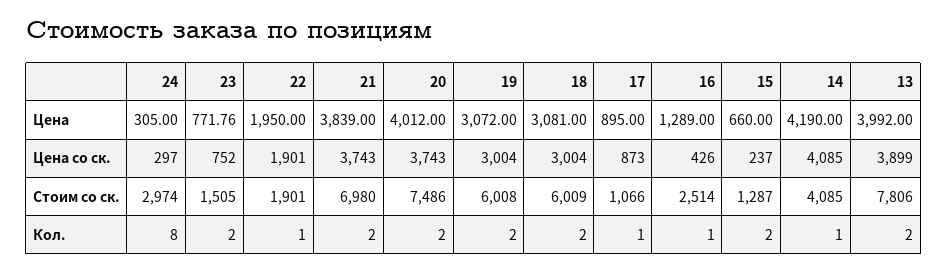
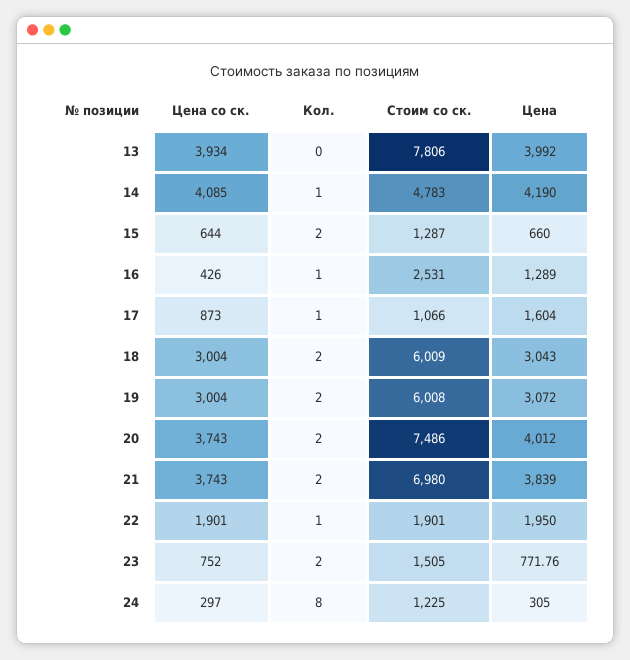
  {
    "24": {
      "Цена": 305,
      "Цена со ск.": 297,
-     "Стоим со ск.": 2974,
+     "Стоим со ск.": 1225,
      "Кол.": 8
    },
    "23": {
      "Цена": 771.76,
      "Цена со ск.": 752,
      "Стоим со ск.": 1505,
      "Кол.": 2
    },
    "22": {
      "Цена": 1950,
      "Цена со ск.": 1901,
      "Стоим со ск.": 1901,
      "Кол.": 1
    },
    "21": {
      "Цена": 3839,
      "Цена со ск.": 3743,
      "Стоим со ск.": 6980,
      "Кол.": 2
    },
    "20": {
      "Цена": 4012,
      "Цена со ск.": 3743,
      "Стоим со ск.": 7486,
      "Кол.": 2
    },
    "19": {
      "Цена": 3072,
      "Цена со ск.": 3004,
      "Стоим со ск.": 6008,
      "Кол.": 2
    },
    "18": {
-     "Цена": 3081,
+     "Цена": 3043,
      "Цена со ск.": 3004,
      "Стоим со ск.": 6009,
      "Кол.": 2
    },
    "17": {
-     "Цена": 895,
+     "Цена": 1604,
      "Цена со ск.": 873,
      "Стоим со ск.": 1066,
      "Кол.": 1
    },
    "16": {
      "Цена": 1289,
      "Цена со ск.": 426,
-     "Стоим со ск.": 2514,
+     "Стоим со ск.": 2531,
      "Кол.": 1
    },
    "15": {
      "Цена": 660,
-     "Цена со ск.": 237,
+     "Цена со ск.": 644,
      "Стоим со ск.": 1287,
      "Кол.": 2
    },
    "14": {
      "Цена": 4190,
      "Цена со ск.": 4085,
-     "Стоим со ск.": 4085,
+     "Стоим со ск.": 4783,
      "Кол.": 1
    },
    "13": {
      "Цена": 3992,
-     "Цена со ск.": 3899,
+     "Цена со ск.": 3934,
      "Стоим со ск.": 7806,
-     "Кол.": 2
+     "Кол.": 0
    }
  }

